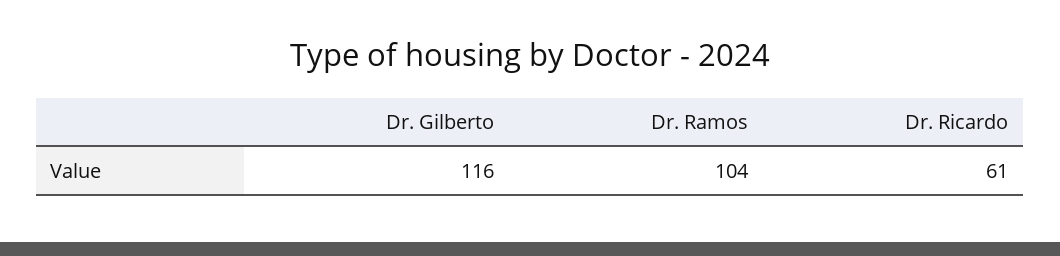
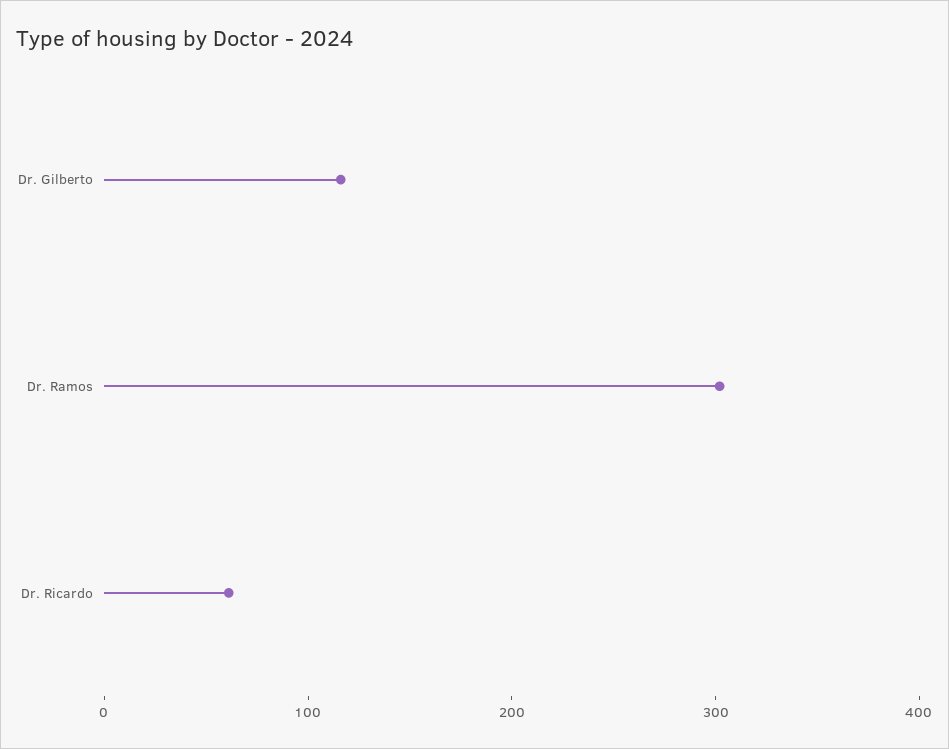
  {
    "Dr. Gilberto": 116,
-   "Dr. Ramos": 104,
+   "Dr. Ramos": 300,
    "Dr. Ricardo": 61
  }

